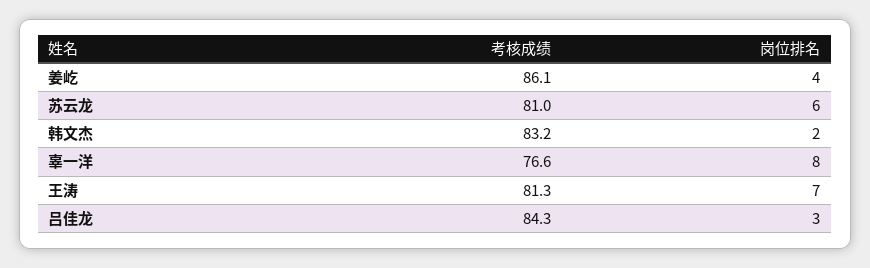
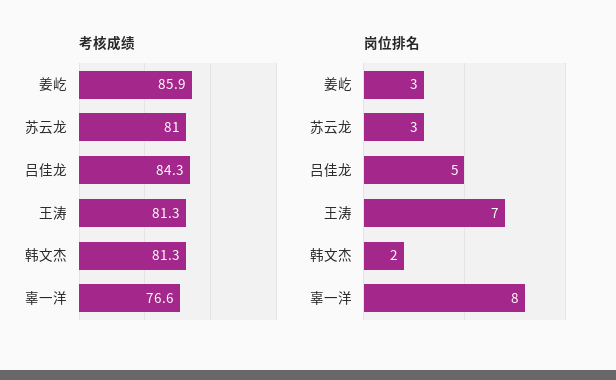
  {
    "考核成绩": {
-     "姜屹": 86.1,
+     "姜屹": 85.9,
      "苏云龙": 81,
-     "韩文杰": 83.2,
+     "韩文杰": 81.3,
      "辜一洋": 76.6,
      "王涛": 81.3,
      "吕佳龙": 84.3
    },
    "岗位排名": {
-     "姜屹": 4,
+     "姜屹": 3,
-     "苏云龙": 6,
+     "苏云龙": 3,
      "韩文杰": 2,
      "辜一洋": 8,
      "王涛": 7,
-     "吕佳龙": 3
+     "吕佳龙": 5
    }
  }

